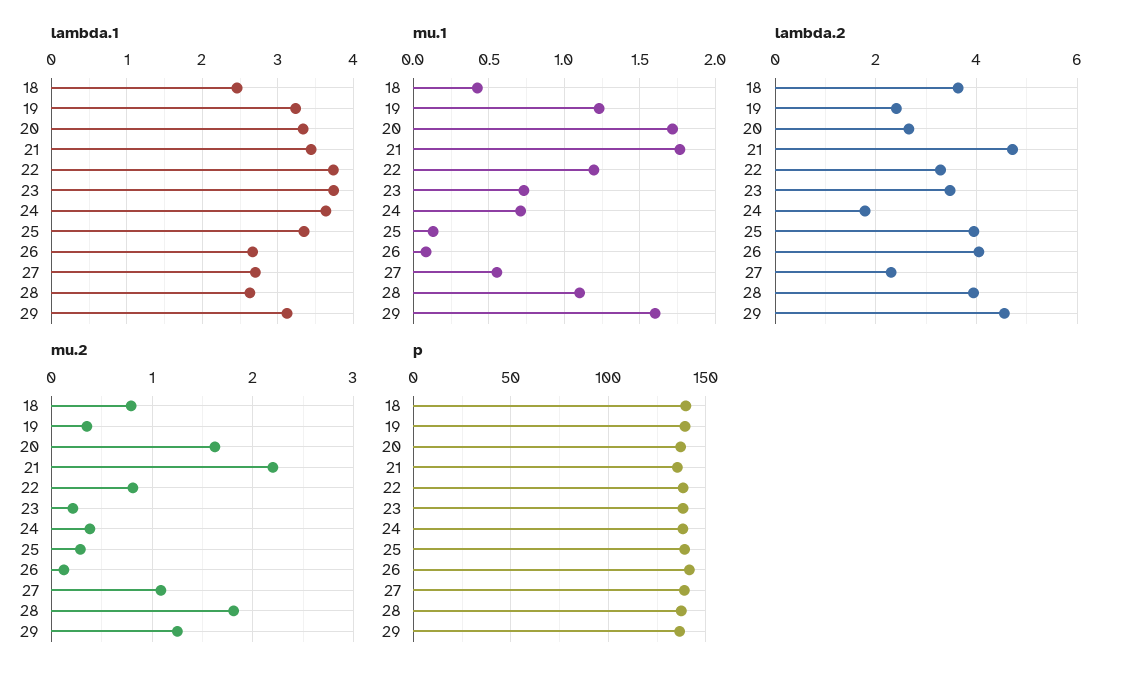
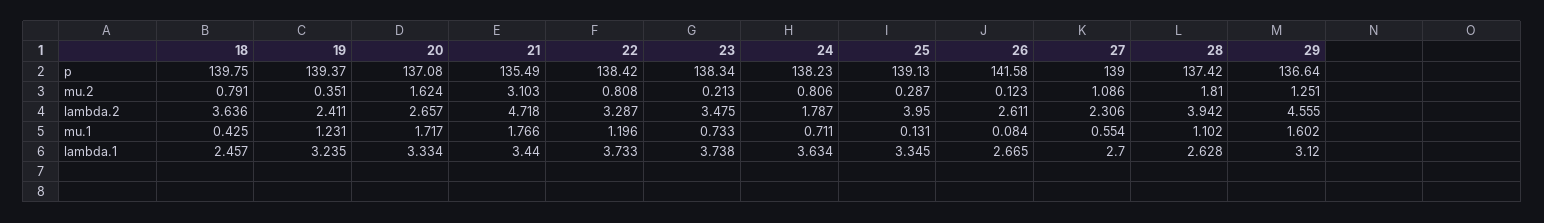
  {
    "lambda.1": {
      "18": 2.457,
      "19": 3.235,
      "20": 3.334,
      "21": 3.44,
      "22": 3.733,
      "23": 3.738,
      "24": 3.634,
      "25": 3.345,
      "26": 2.665,
      "27": 2.7,
      "28": 2.628,
      "29": 3.12
    },
    "mu.1": {
      "18": 0.425,
      "19": 1.231,
      "20": 1.717,
      "21": 1.766,
      "22": 1.196,
      "23": 0.733,
      "24": 0.711,
      "25": 0.131,
      "26": 0.084,
      "27": 0.554,
      "28": 1.102,
      "29": 1.602
    },
    "lambda.2": {
      "18": 3.636,
      "19": 2.411,
      "20": 2.657,
      "21": 4.718,
      "22": 3.287,
      "23": 3.475,
      "24": 1.787,
      "25": 3.95,
-     "26": 4,
+     "26": 2.611,
      "27": 2.306,
      "28": 3.942,
      "29": 4.555
    },
    "mu.2": {
      "18": 0.791,
      "19": 0.351,
      "20": 1.624,
-     "21": 2.2,
+     "21": 3.103,
      "22": 0.808,
      "23": 0.213,
-     "24": 0.4,
+     "24": 0.806,
      "25": 0.287,
      "26": 0.123,
      "27": 1.086,
      "28": 1.81,
      "29": 1.251
    },
    "p": {
      "18": 139.75,
      "19": 139.37,
      "20": 137.08,
      "21": 135.49,
      "22": 138.42,
      "23": 138.34,
      "24": 138.23,
      "25": 139.13,
      "26": 141.58,
      "27": 139,
      "28": 137.42,
      "29": 136.64
    }
  }

